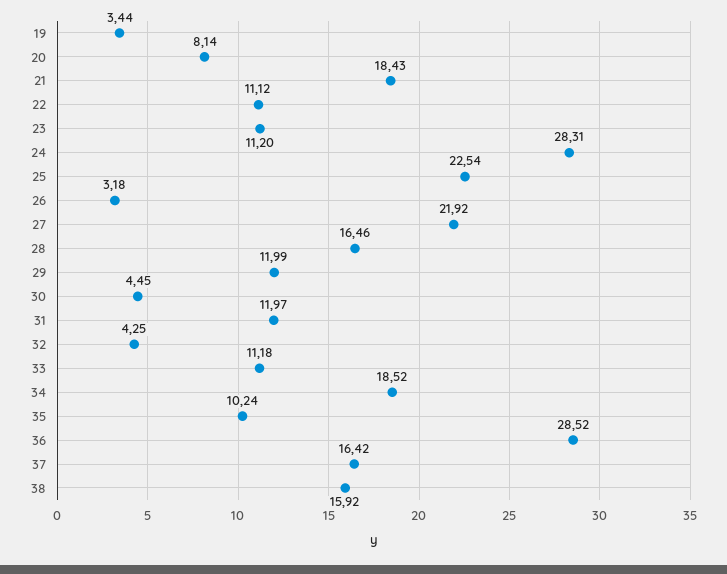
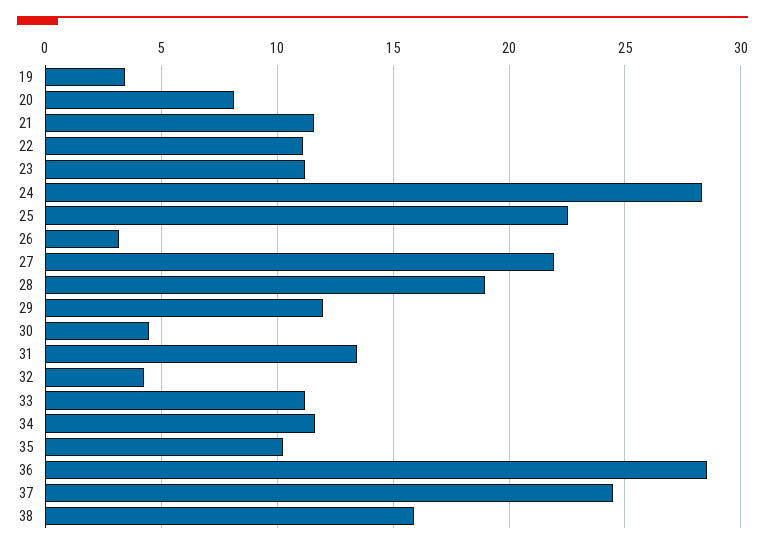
  {
    "19": 3.44,
    "20": 8.14,
-   "21": 18.43,
+   "21": 11.5,
    "22": 11.12,
    "23": 11.2,
    "24": 28.31,
    "25": 22.54,
    "26": 3.18,
    "27": 21.92,
-   "28": 16.46,
+   "28": 19,
    "29": 11.99,
    "30": 4.45,
-   "31": 11.97,
+   "31": 13.5,
    "32": 4.25,
    "33": 11.18,
-   "34": 18.52,
+   "34": 11.5,
    "35": 10.24,
    "36": 28.52,
-   "37": 16.42,
+   "37": 24.5,
    "38": 15.92
  }

